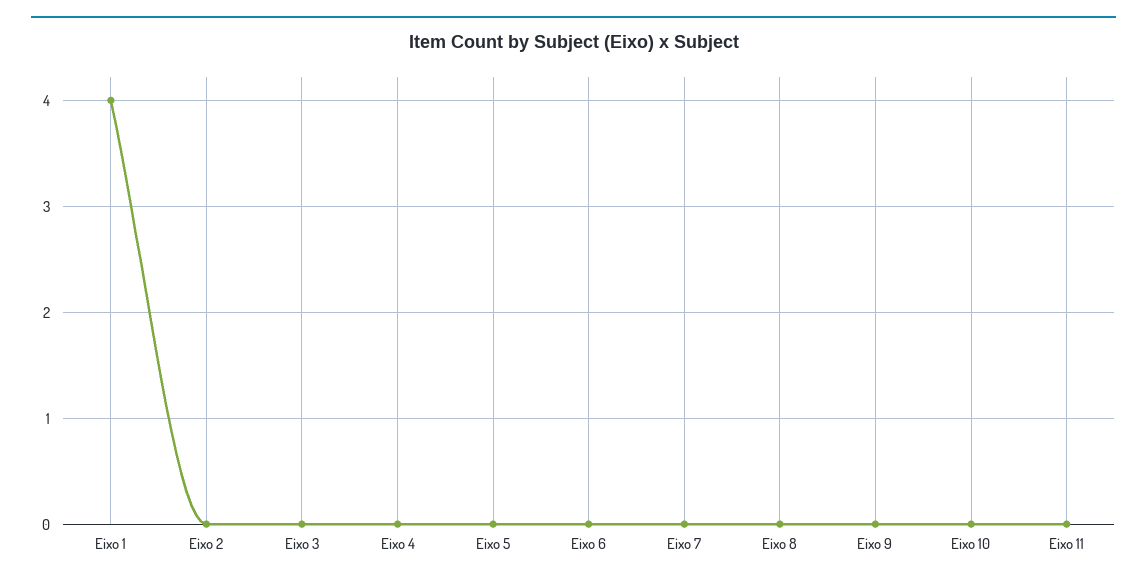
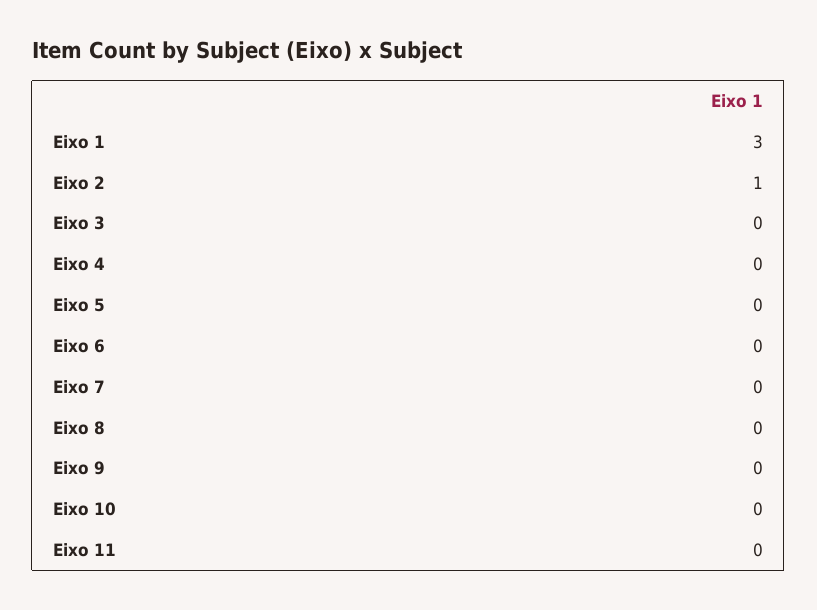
  {
-   "Eixo 1": 4,
+   "Eixo 1": 3,
-   "Eixo 2": 0,
+   "Eixo 2": 1,
    "Eixo 3": 0,
    "Eixo 4": 0,
    "Eixo 5": 0,
    "Eixo 6": 0,
    "Eixo 7": 0,
    "Eixo 8": 0,
    "Eixo 9": 0,
    "Eixo 10": 0,
    "Eixo 11": 0
  }

